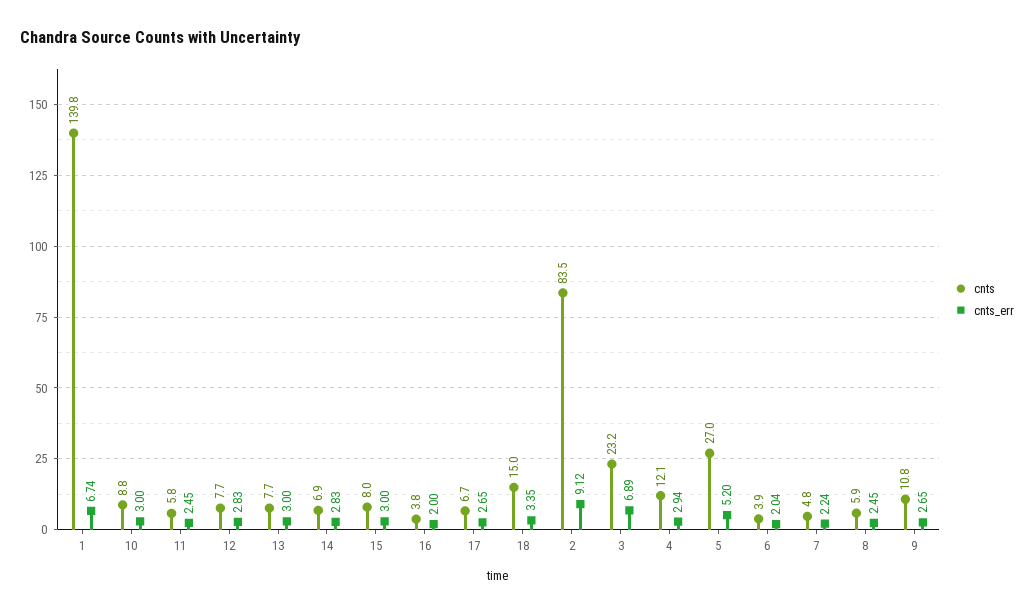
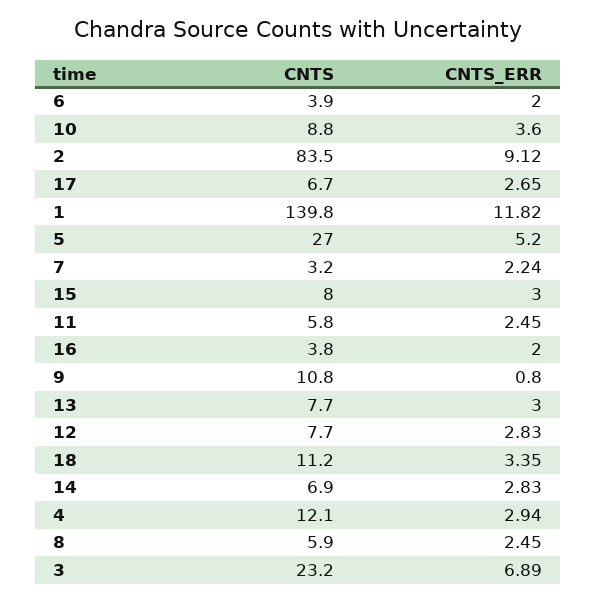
  {
    "cnts": {
      "1": 139.8,
      "10": 8.8,
      "11": 5.8,
      "12": 7.7,
      "13": 7.7,
      "14": 6.9,
      "15": 8,
      "16": 3.8,
      "17": 6.7,
-     "18": 15,
+     "18": 11.2,
      "2": 83.5,
      "3": 23.2,
      "4": 12.1,
      "5": 27,
      "6": 3.9,
-     "7": 4.8,
+     "7": 3.2,
      "8": 5.9,
      "9": 10.8
    },
    "cnts_err": {
-     "1": 6.74,
+     "1": 11.82,
-     "10": 3,
+     "10": 3.6,
      "11": 2.45,
      "12": 2.83,
      "13": 3,
      "14": 2.83,
      "15": 3,
      "16": 2,
      "17": 2.65,
      "18": 3.35,
      "2": 9.12,
      "3": 6.89,
      "4": 2.94,
      "5": 5.2,
-     "6": 2.04,
+     "6": 2,
      "7": 2.24,
      "8": 2.45,
-     "9": 2.65
+     "9": 0.8
    }
  }

